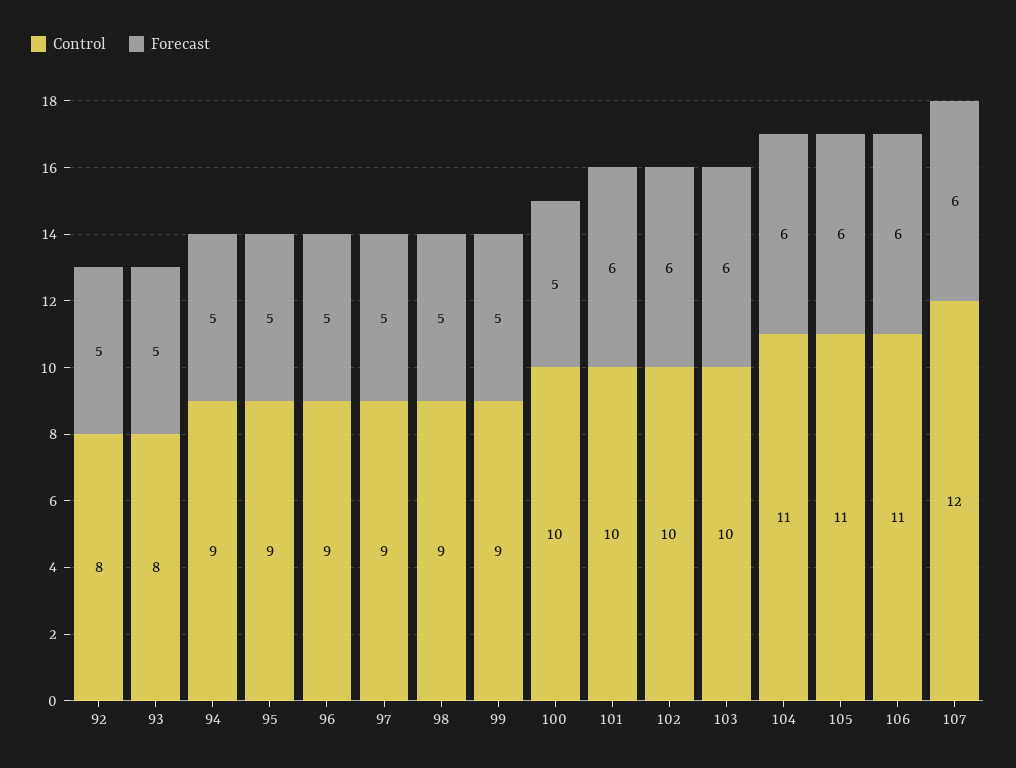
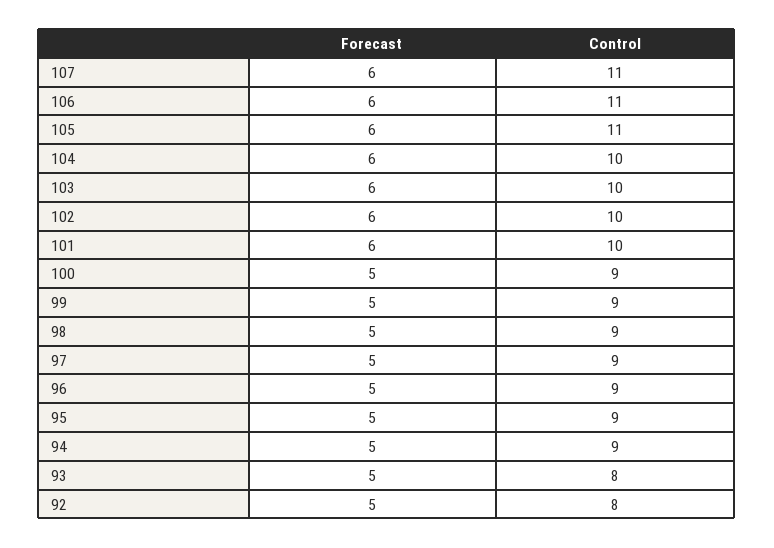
  {
    "Control": {
      "92": 8,
      "93": 8,
      "94": 9,
      "95": 9,
      "96": 9,
      "97": 9,
      "98": 9,
      "99": 9,
-     "100": 10,
+     "100": 9,
      "101": 10,
      "102": 10,
      "103": 10,
-     "104": 11,
+     "104": 10,
      "105": 11,
      "106": 11,
-     "107": 12
+     "107": 11
    },
    "Forecast": {
      "92": 5,
      "93": 5,
      "94": 5,
      "95": 5,
      "96": 5,
      "97": 5,
      "98": 5,
      "99": 5,
      "100": 5,
      "101": 6,
      "102": 6,
      "103": 6,
      "104": 6,
      "105": 6,
      "106": 6,
      "107": 6
    }
  }

